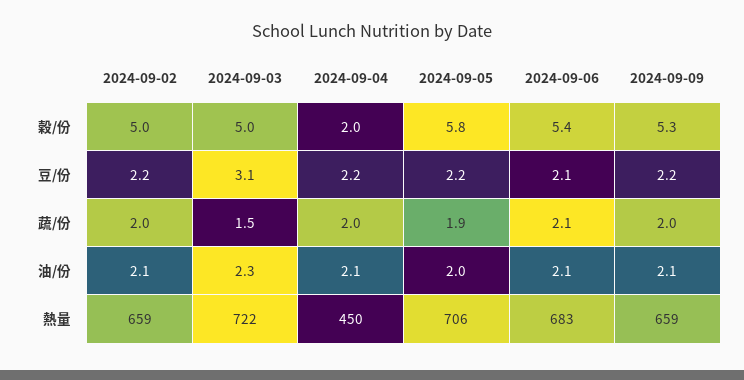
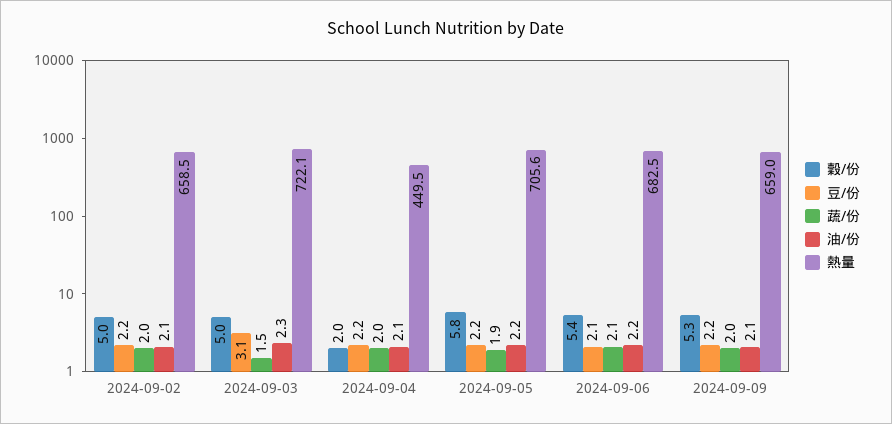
  {
    "穀/份": {
      "2024-09-02": 5,
      "2024-09-03": 5,
      "2024-09-04": 2,
      "2024-09-05": 5.8,
      "2024-09-06": 5.4,
      "2024-09-09": 5.3
    },
    "豆/份": {
      "2024-09-02": 2.2,
      "2024-09-03": 3.1,
      "2024-09-04": 2.2,
      "2024-09-05": 2.2,
      "2024-09-06": 2.1,
      "2024-09-09": 2.2
    },
    "蔬/份": {
      "2024-09-02": 2,
      "2024-09-03": 1.5,
      "2024-09-04": 2,
      "2024-09-05": 1.9,
      "2024-09-06": 2.1,
      "2024-09-09": 2
    },
    "油/份": {
      "2024-09-02": 2.1,
      "2024-09-03": 2.3,
      "2024-09-04": 2.1,
-     "2024-09-05": 2,
+     "2024-09-05": 2.2,
-     "2024-09-06": 2.1,
+     "2024-09-06": 2.2,
      "2024-09-09": 2.1
    },
    "熱量": {
      "2024-09-02": 658.5,
      "2024-09-03": 722.1,
      "2024-09-04": 449.5,
      "2024-09-05": 705.6,
      "2024-09-06": 682.5,
      "2024-09-09": 659
    }
  }

